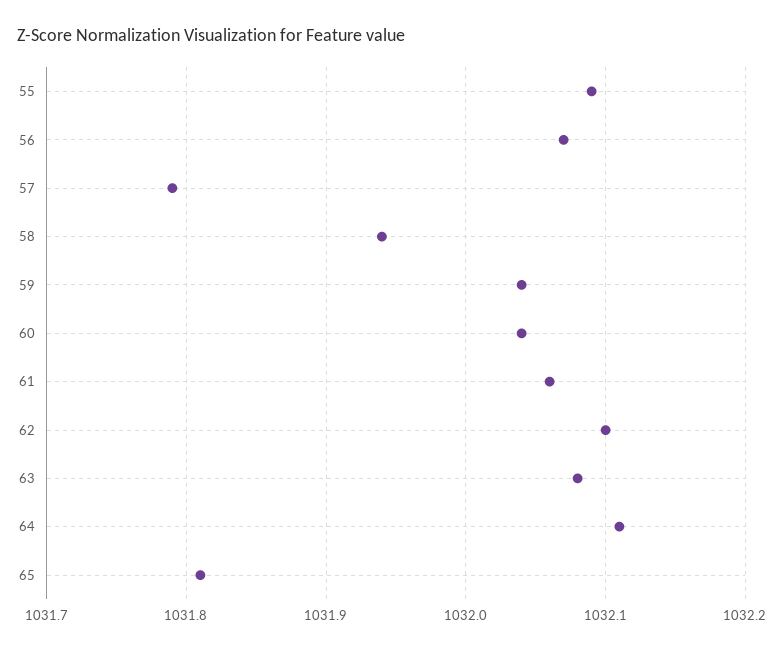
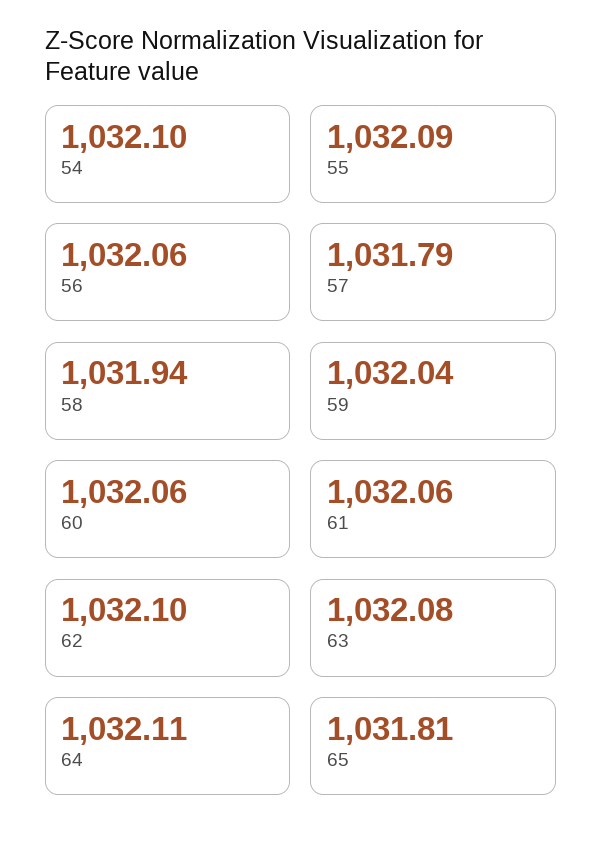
  {
    "55": 1032.09,
-   "56": 1032.07,
+   "56": 1032.06,
    "57": 1031.79,
    "58": 1031.94,
    "59": 1032.04,
-   "60": 1032.04,
+   "60": 1032.06,
    "61": 1032.06,
    "62": 1032.1,
    "63": 1032.08,
    "64": 1032.11,
-   "65": 1031.81
+   "65": 1031.81,
+   "54": 1032.1
  }

